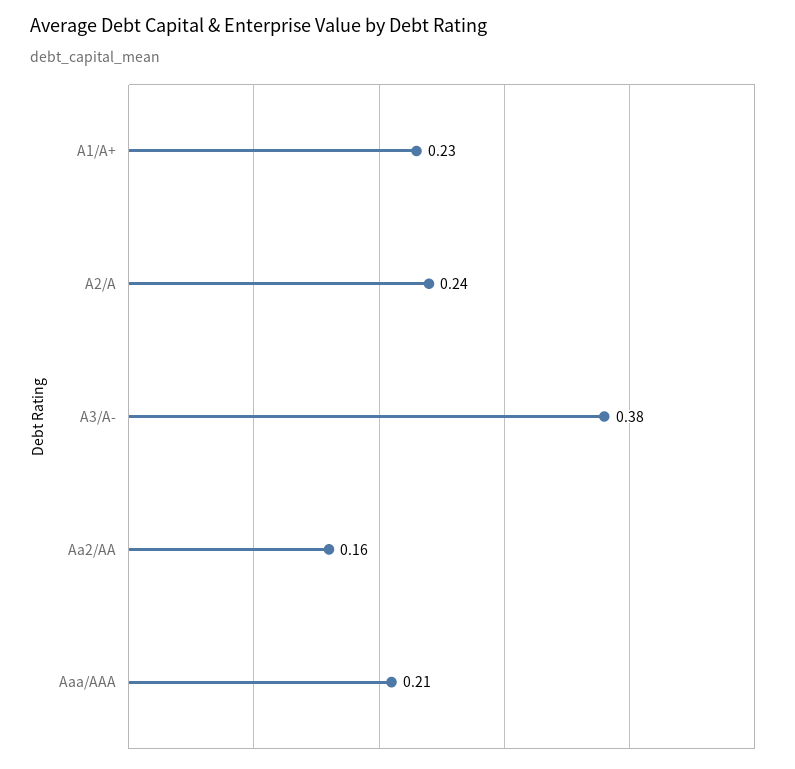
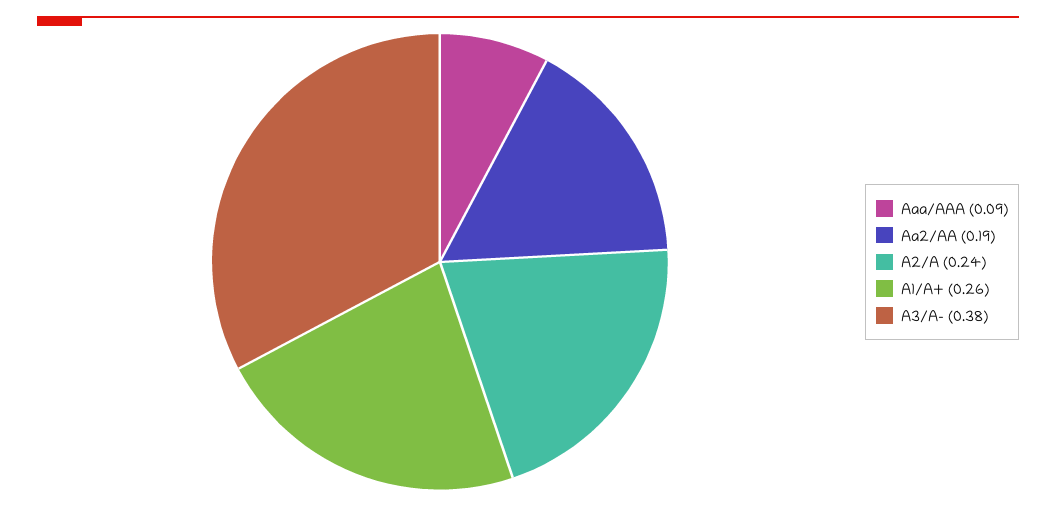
  {
-   "A1/A+": 0.23,
+   "A1/A+": 0.26,
    "A2/A": 0.24,
    "A3/A-": 0.38,
-   "Aa2/AA": 0.16,
+   "Aa2/AA": 0.19,
-   "Aaa/AAA": 0.21
+   "Aaa/AAA": 0.09
  }

